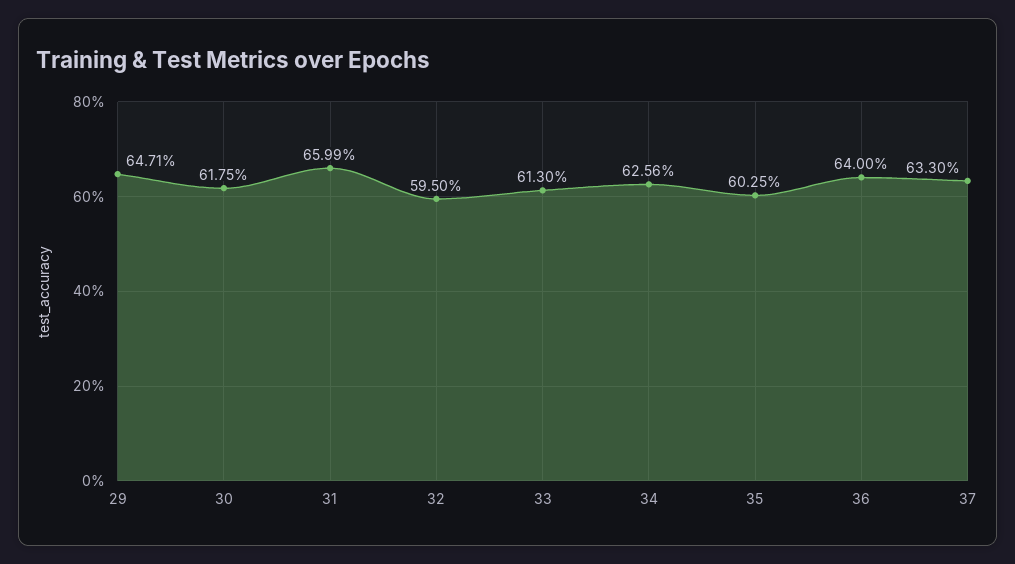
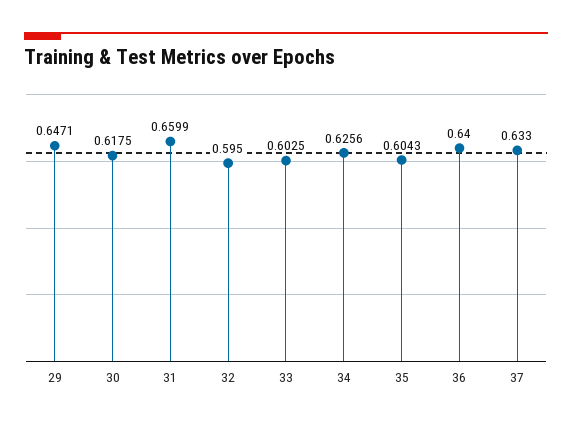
  {
    "29": 0.6471,
    "30": 0.6175,
    "31": 0.6599,
    "32": 0.595,
-   "33": 0.613,
+   "33": 0.6025,
    "34": 0.6256,
-   "35": 0.6025,
+   "35": 0.6043,
    "36": 0.64,
    "37": 0.633
  }

